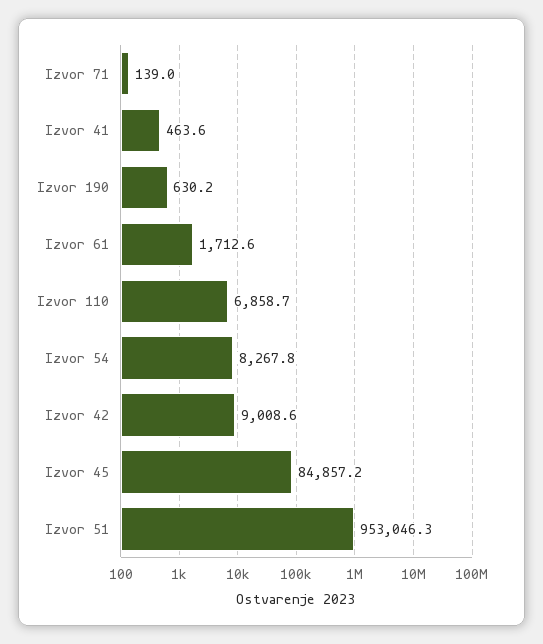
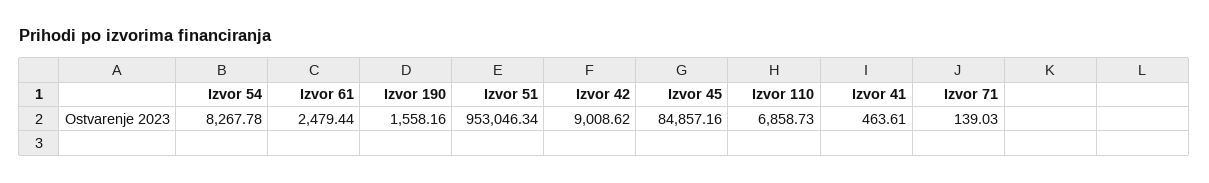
  {
    "Izvor 71": 139.03,
    "Izvor 41": 463.61,
-   "Izvor 190": 630.2,
+   "Izvor 190": 1558.16,
-   "Izvor 61": 1712.6,
+   "Izvor 61": 2479.44,
    "Izvor 110": 6858.73,
    "Izvor 54": 8267.78,
    "Izvor 42": 9008.62,
    "Izvor 45": 84857.16,
    "Izvor 51": 953046.34
  }

